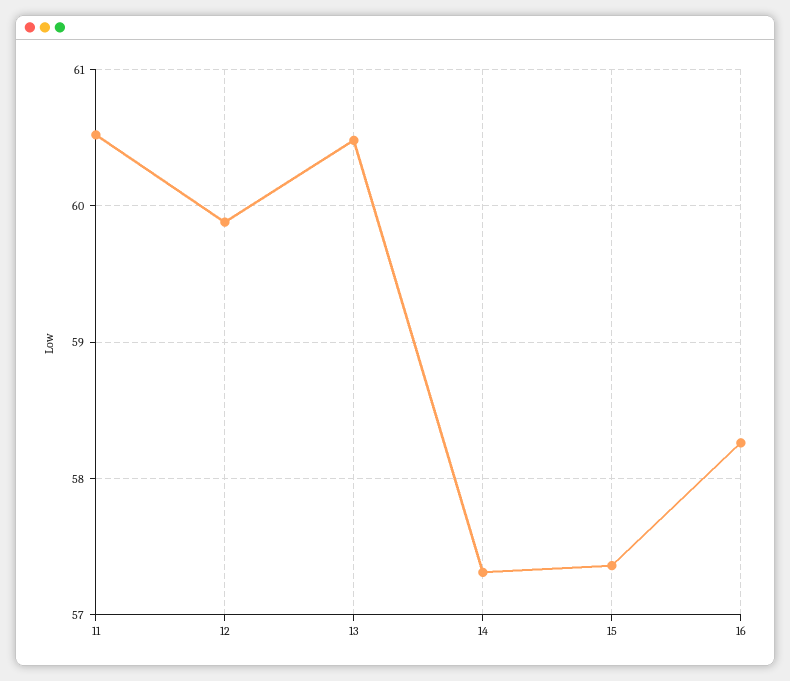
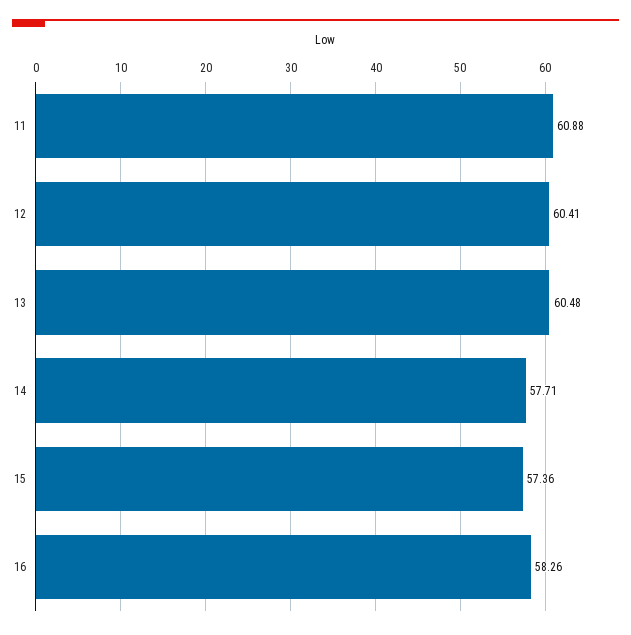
  {
-   "11": 60.5,
+   "11": 60.88,
-   "12": 59.9,
+   "12": 60.41,
    "13": 60.48,
-   "14": 57.3,
+   "14": 57.71,
    "15": 57.36,
    "16": 58.26
  }

